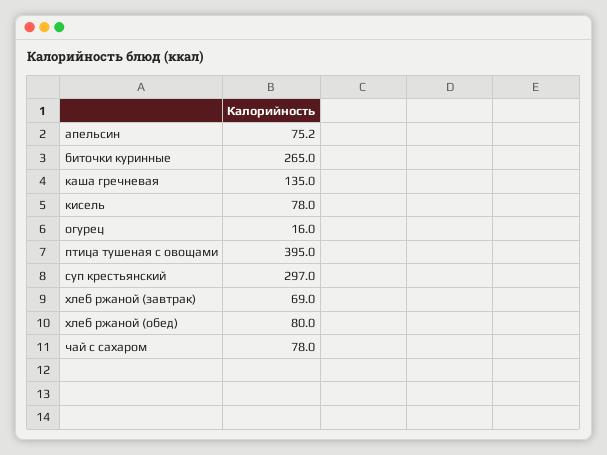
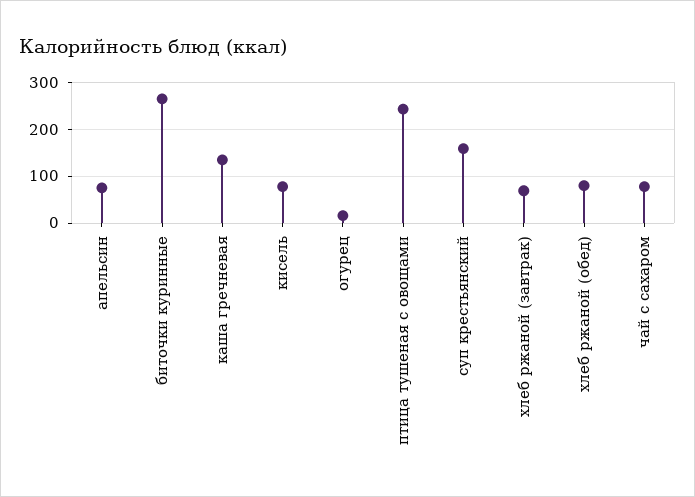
  {
    "апельсин": 75.2,
    "биточки куринные": 265,
    "каша гречневая": 135,
    "кисель": 78,
    "огурец": 16,
-   "птица тушеная с овощами": 395,
+   "птица тушеная с овощами": 240,
-   "суп крестьянский": 297,
+   "суп крестьянский": 160,
    "хлеб ржаной (завтрак)": 69,
    "хлеб ржаной (обед)": 80,
    "чай с сахаром": 78
  }

